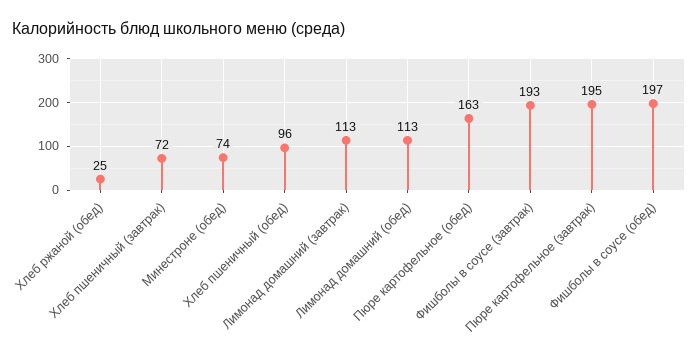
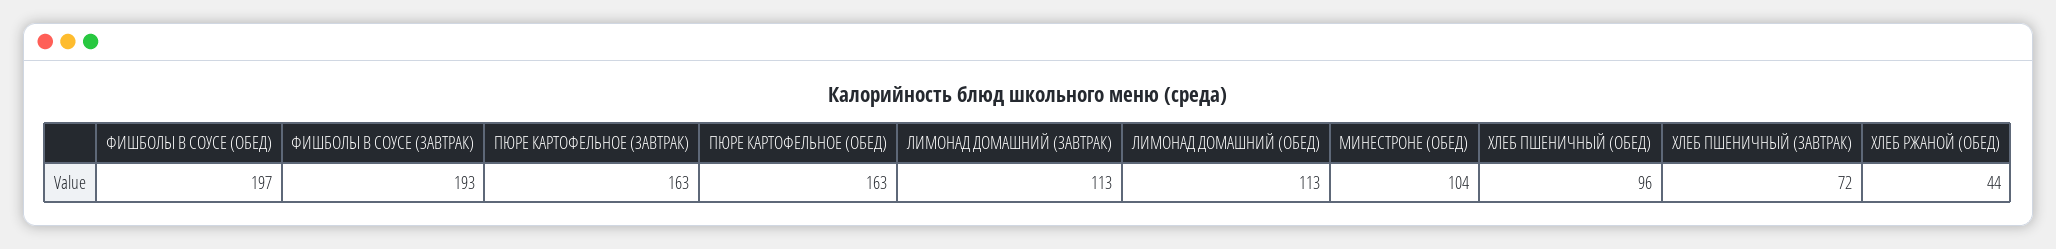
  {
-   "Хлеб ржаной (обед)": 25,
+   "Хлеб ржаной (обед)": 44,
    "Хлеб пшеничный (завтрак)": 72,
-   "Минестроне (обед)": 74,
+   "Минестроне (обед)": 104,
    "Хлеб пшеничный (обед)": 96,
    "Лимонад домашний (завтрак)": 113,
    "Лимонад домашний (обед)": 113,
    "Пюре картофельное (обед)": 163,
    "Фишболы в соусе (завтрак)": 193,
-   "Пюре картофельное (завтрак)": 195,
+   "Пюре картофельное (завтрак)": 163,
    "Фишболы в соусе (обед)": 197
  }

